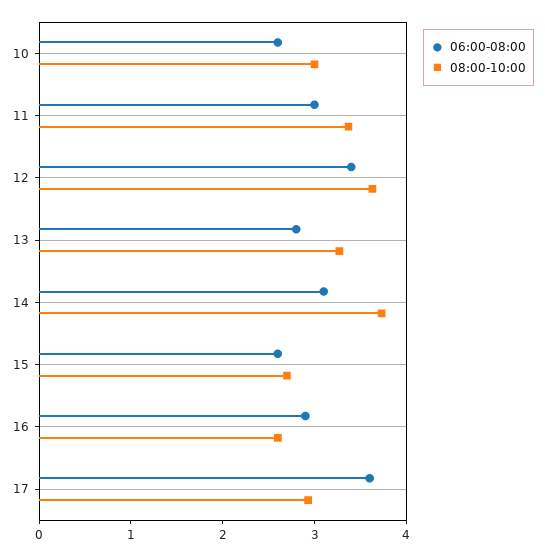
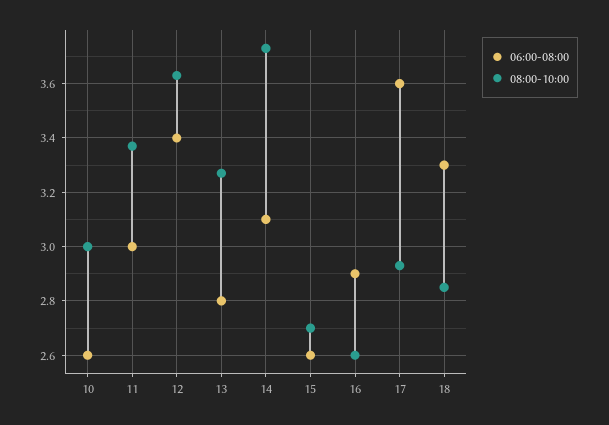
  {
    "06:00-08:00": {
      "10": 2.6,
      "11": 3,
      "12": 3.4,
      "13": 2.8,
      "14": 3.1,
      "15": 2.6,
      "16": 2.9,
-     "17": 3.6
+     "17": 3.6,
+     "18": 3.3
    },
    "08:00-10:00": {
      "10": 3,
      "11": 3.35,
      "12": 3.65,
      "13": 3.25,
      "14": 3.75,
      "15": 2.7,
      "16": 2.6,
-     "17": 2.95
+     "17": 2.95,
+     "18": 2.85
    }
  }

